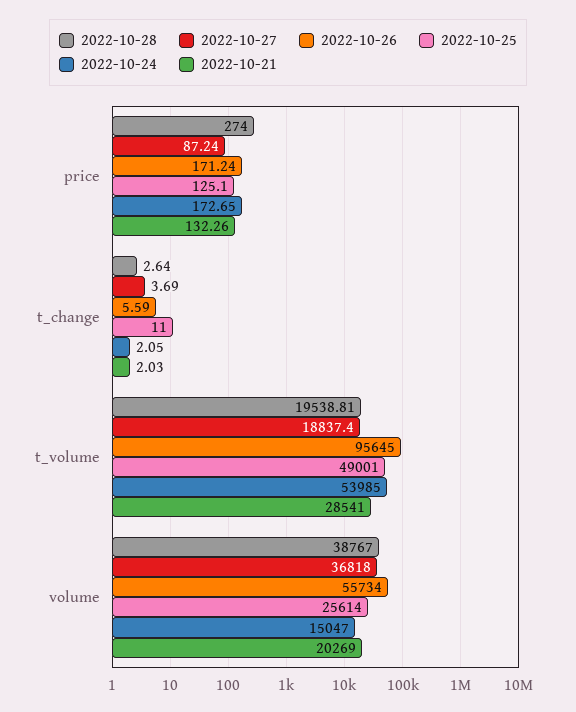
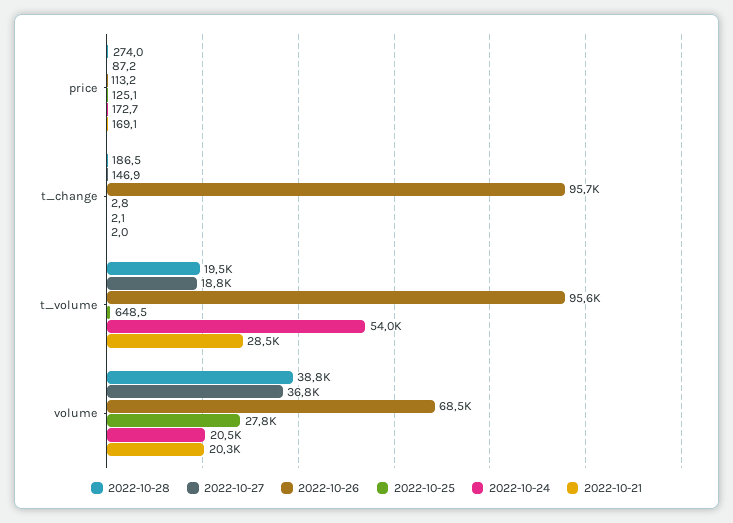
  {
    "2022-10-28": {
      "price": 274,
-     "t_change": 2.64,
+     "t_change": 186.5,
      "t_volume": 19538.81,
      "volume": 38767
    },
    "2022-10-27": {
      "price": 87.24,
-     "t_change": 3.69,
+     "t_change": 146.9,
      "t_volume": 18837.4,
      "volume": 36818
    },
    "2022-10-26": {
-     "price": 171.24,
+     "price": 113.2,
-     "t_change": 5.59,
+     "t_change": 95700,
      "t_volume": 95645,
-     "volume": 55734
+     "volume": 68500
    },
    "2022-10-25": {
      "price": 125.1,
-     "t_change": 11,
+     "t_change": 2.8,
-     "t_volume": 49001,
+     "t_volume": 648.5,
-     "volume": 25614
+     "volume": 27800
    },
    "2022-10-24": {
      "price": 172.65,
      "t_change": 2.05,
      "t_volume": 53985,
-     "volume": 15047
+     "volume": 20500
    },
    "2022-10-21": {
-     "price": 132.26,
+     "price": 169.1,
      "t_change": 2.03,
      "t_volume": 28541,
      "volume": 20269
    }
  }

